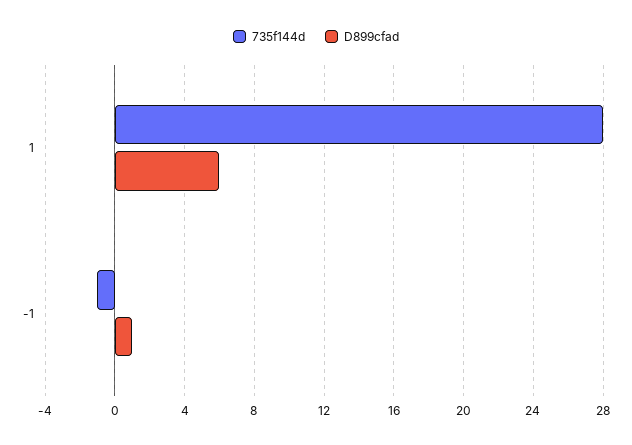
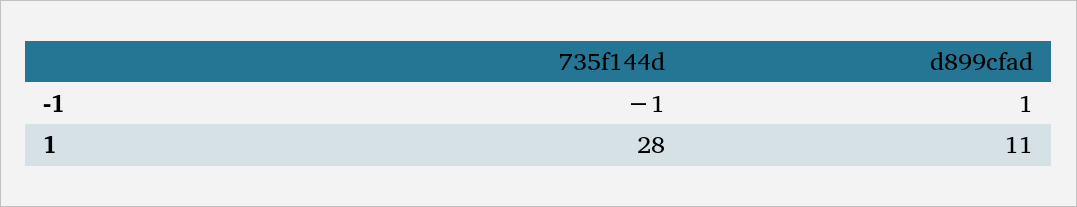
  {
    "735f144d": {
      "1": 28,
      "-1": -1
    },
    "D899cfad": {
-     "1": 6,
+     "1": 11,
      "-1": 1
    }
  }

